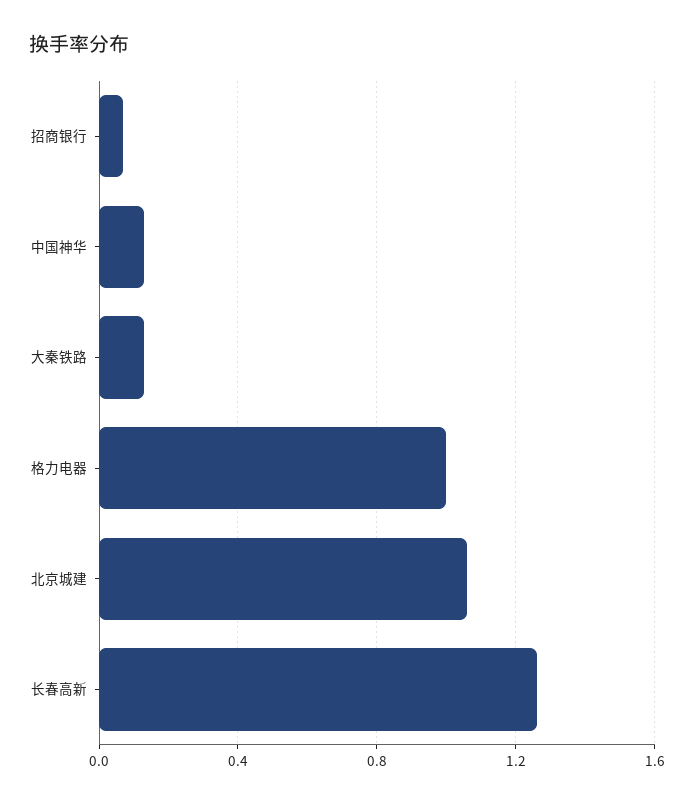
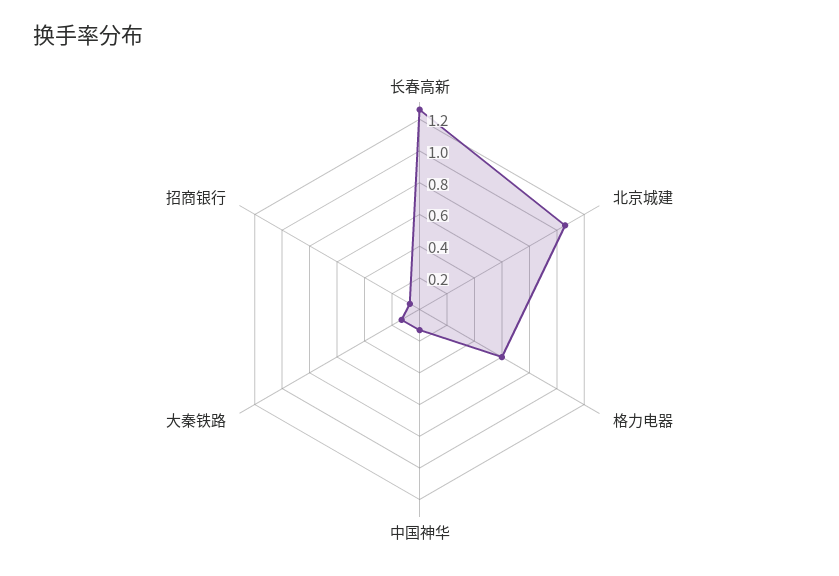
  {
    "招商银行": 0.05,
    "中国神华": 0.15,
    "大秦铁路": 0.15,
-   "格力电器": 1,
+   "格力电器": 0.6,
    "北京城建": 1.05,
    "长春高新": 1.25
  }

